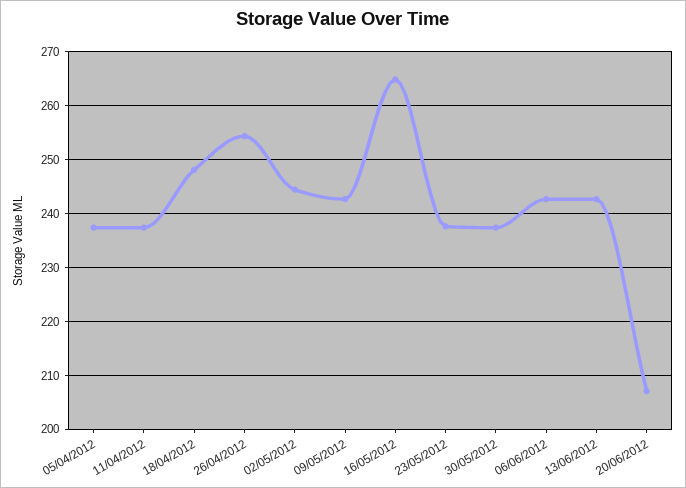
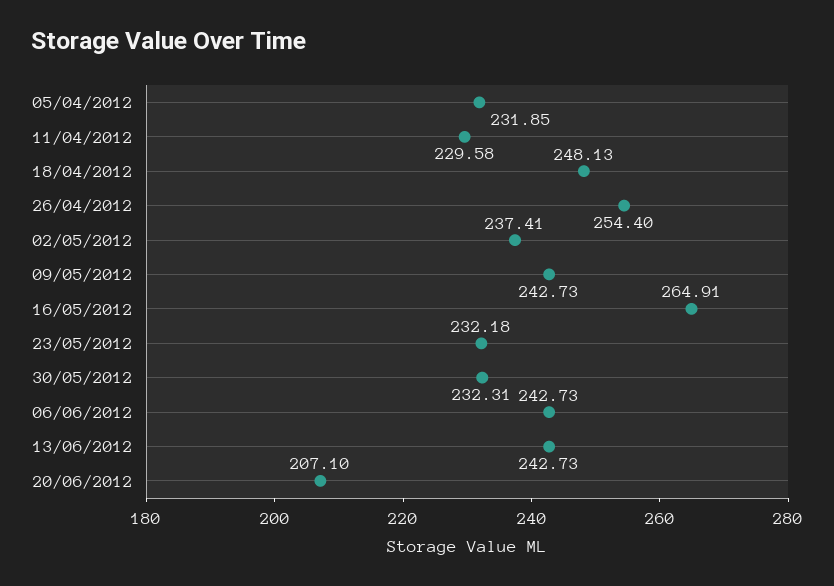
  {
-   "05/04/2012": 238,
+   "05/04/2012": 231.85,
-   "11/04/2012": 238,
+   "11/04/2012": 229.58,
    "18/04/2012": 248.13,
    "26/04/2012": 254.4,
-   "02/05/2012": 244,
+   "02/05/2012": 237.41,
    "09/05/2012": 242.73,
    "16/05/2012": 264.91,
-   "23/05/2012": 238,
+   "23/05/2012": 232.18,
-   "30/05/2012": 238,
+   "30/05/2012": 232.31,
    "06/06/2012": 242.73,
    "13/06/2012": 242.73,
    "20/06/2012": 207.1
  }

